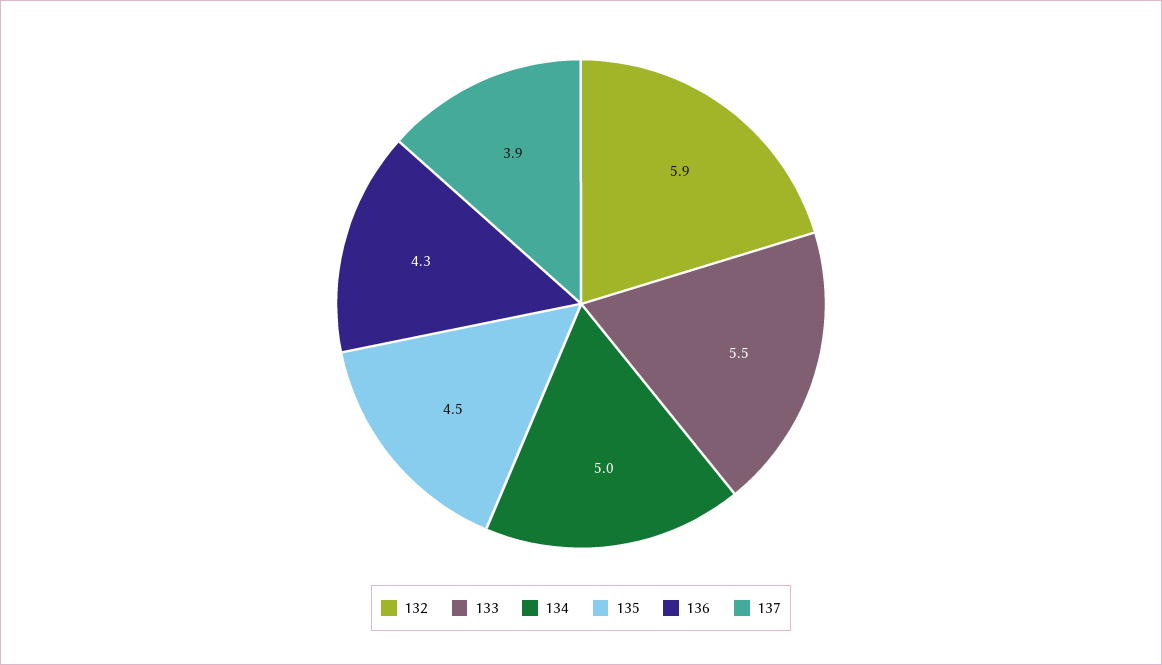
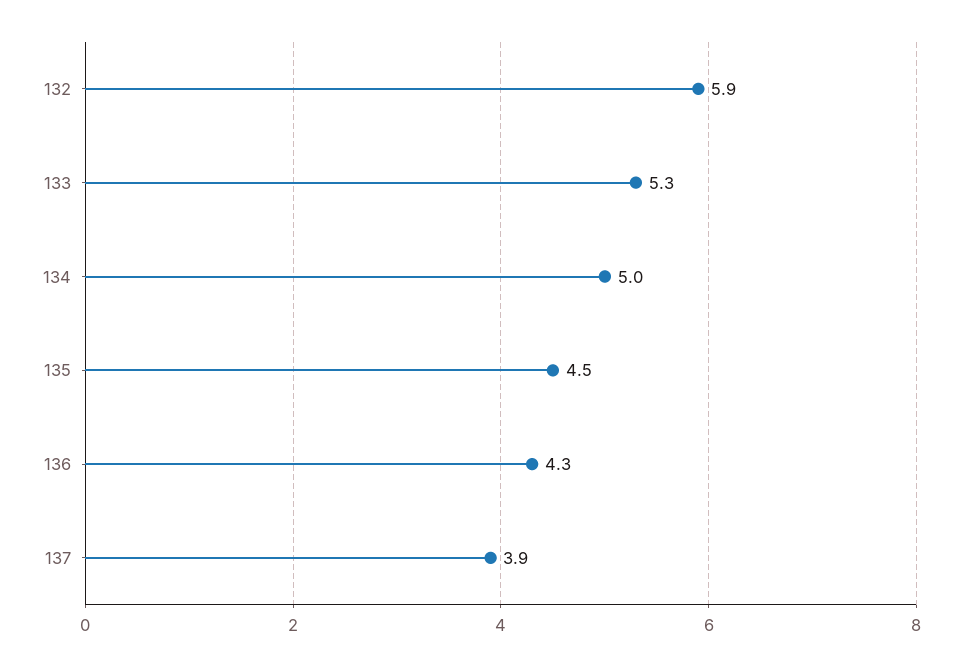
  {
    "132": 5.9,
-   "133": 5.5,
+   "133": 5.3,
    "134": 5,
    "135": 4.5,
    "136": 4.3,
    "137": 3.9
  }

